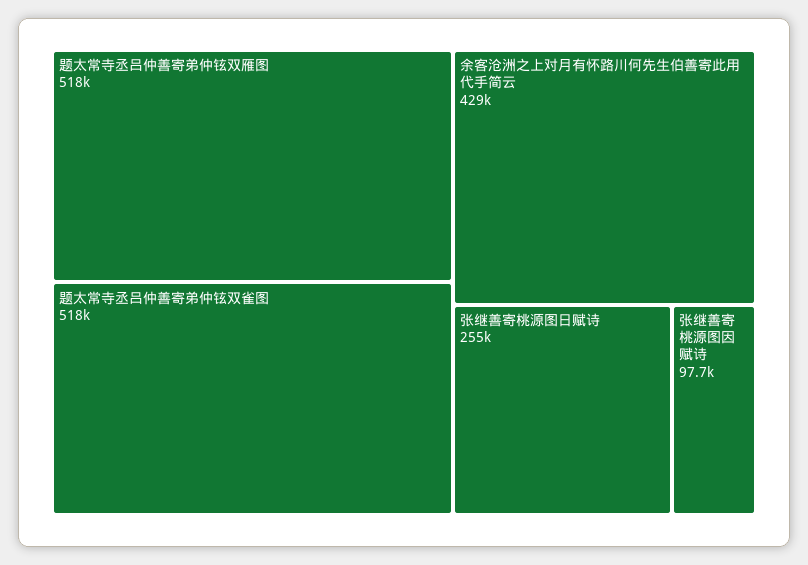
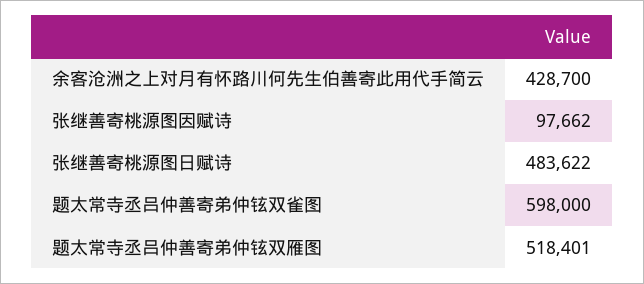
  {
    "题太常寺丞吕仲善寄弟仲铉双雁图": 518401,
-   "题太常寺丞吕仲善寄弟仲铉双雀图": 518000,
+   "题太常寺丞吕仲善寄弟仲铉双雀图": 598000,
    "余客沧洲之上对月有怀路川何先生伯善寄此用代手简云": 428700,
-   "张继善寄桃源图日赋诗": 255000,
+   "张继善寄桃源图日赋诗": 483622,
    "张继善寄桃源图因赋诗": 97662
  }

